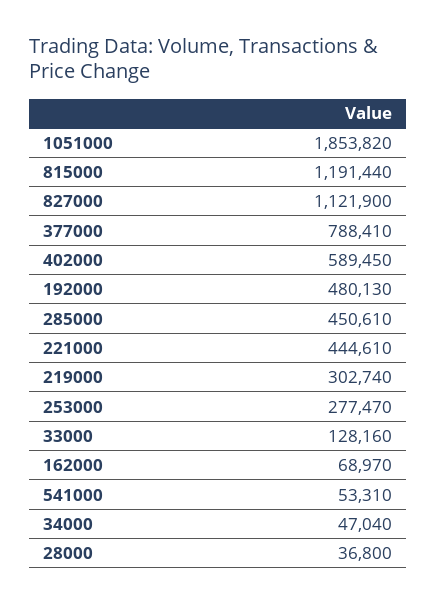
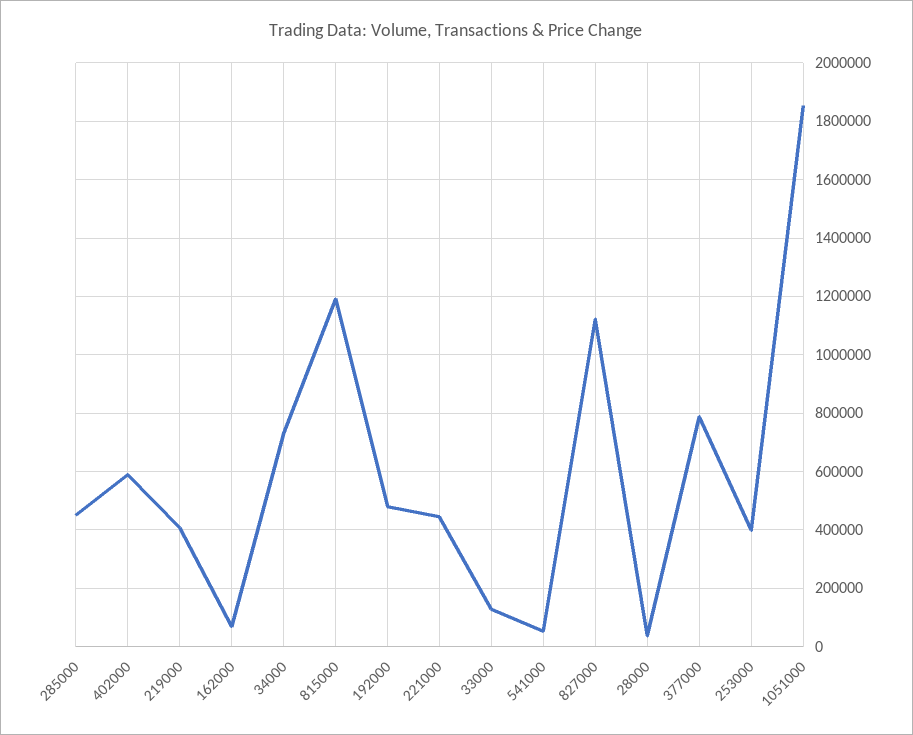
  {
    "1051000": 1853820,
    "815000": 1191440,
    "827000": 1121900,
    "377000": 788410,
    "402000": 589450,
    "192000": 480130,
    "285000": 450610,
    "221000": 444610,
-   "219000": 302740,
+   "219000": 400000,
-   "253000": 277470,
+   "253000": 400000,
    "33000": 128160,
    "162000": 68970,
    "541000": 53310,
-   "34000": 47040,
+   "34000": 725000,
    "28000": 36800
  }

